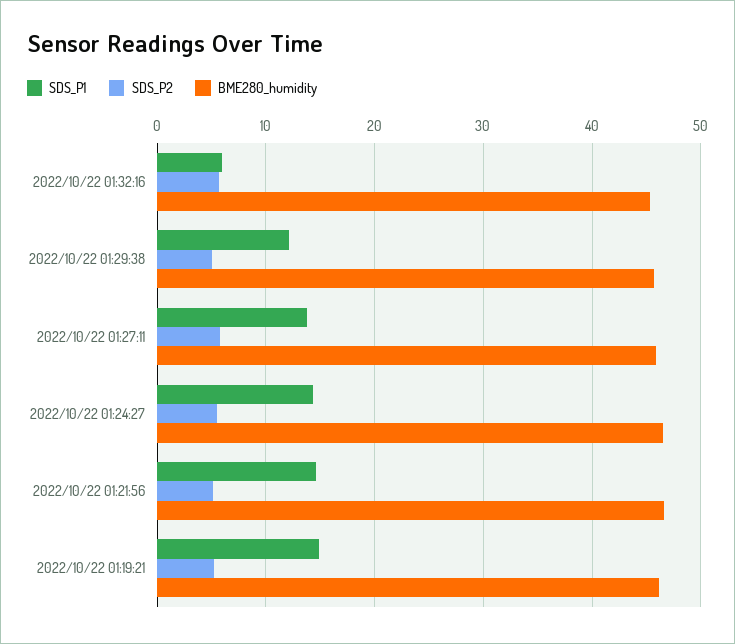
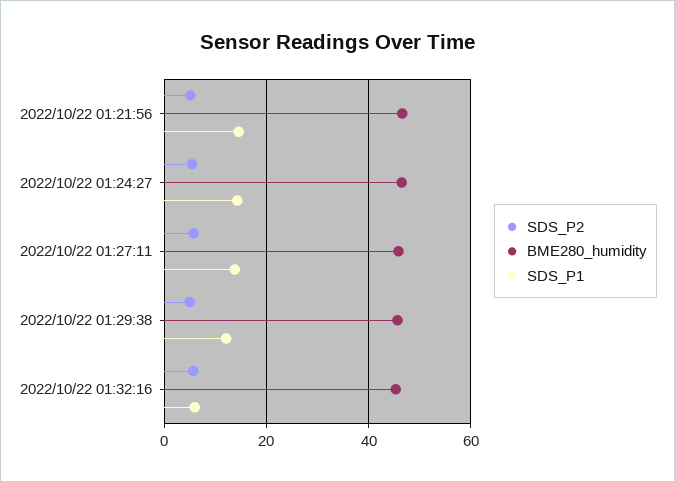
  {
    "SDS_P1": {
      "2022/10/22 01:32:16": 6,
      "2022/10/22 01:29:38": 12,
      "2022/10/22 01:27:11": 14,
      "2022/10/22 01:24:27": 14,
-     "2022/10/22 01:21:56": 15,
+     "2022/10/22 01:21:56": 15
-     "2022/10/22 01:19:21": 15
    },
    "SDS_P2": {
      "2022/10/22 01:32:16": 6,
      "2022/10/22 01:29:38": 5,
      "2022/10/22 01:27:11": 6,
      "2022/10/22 01:24:27": 5,
-     "2022/10/22 01:21:56": 5,
+     "2022/10/22 01:21:56": 5
-     "2022/10/22 01:19:21": 5
    },
    "BME280_humidity": {
      "2022/10/22 01:32:16": 45,
      "2022/10/22 01:29:38": 46,
      "2022/10/22 01:27:11": 46,
      "2022/10/22 01:24:27": 46,
-     "2022/10/22 01:21:56": 47,
+     "2022/10/22 01:21:56": 47
-     "2022/10/22 01:19:21": 46
    }
  }

